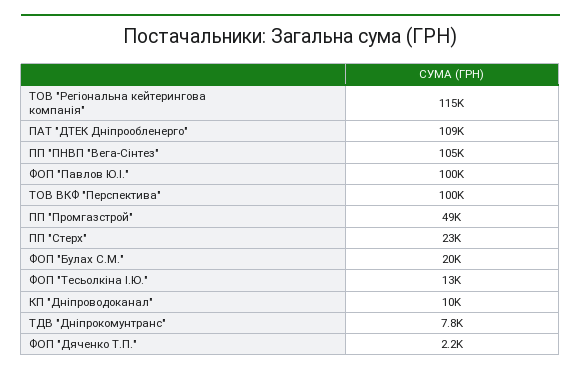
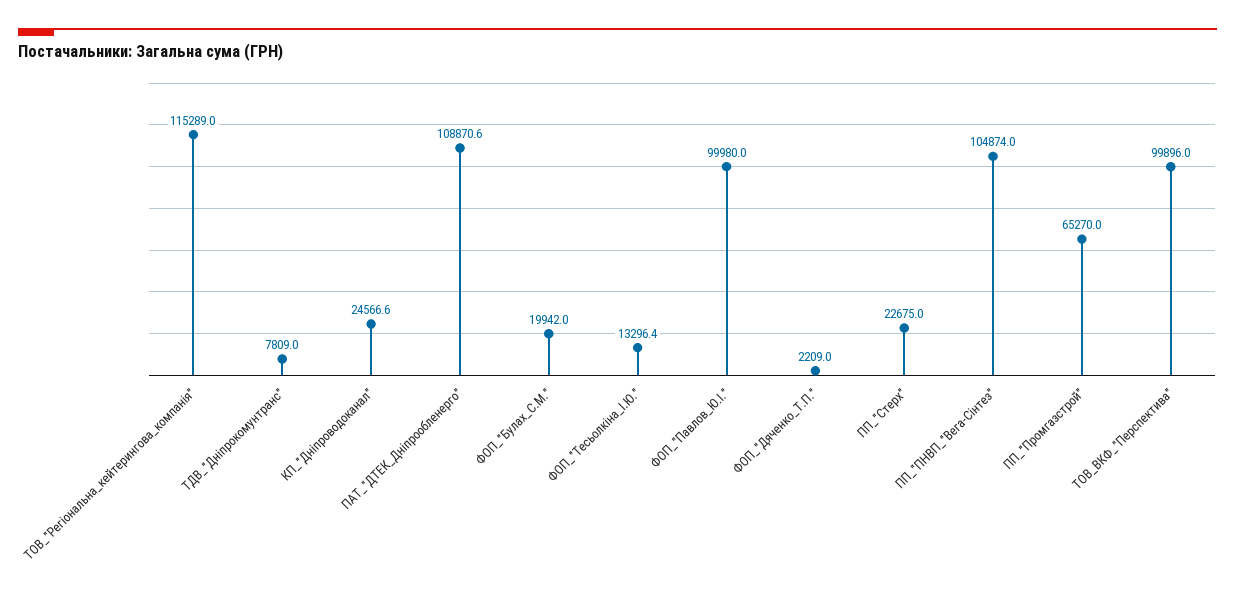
  {
    "ТОВ \"Регіональна кейтерингова компанія\"": 115289,
    "ПАТ \"ДТЕК Дніпрообленерго\"": 108870.6,
    "ПП \"ПНВП \"Вега-Сінтез\"": 104874,
    "ФОП \"Павлов Ю.I.\"": 99980,
    "ТОВ ВКФ \"Перспектива\"": 99896,
-   "ПП \"Промгазстрой\"": 49000,
+   "ПП \"Промгазстрой\"": 65270,
    "ПП \"Стерх\"": 22675,
    "ФОП \"Булах С.М.\"": 19942,
    "ФОП \"Тесьолкіна І.Ю.\"": 13296.4,
-   "КП \"Дніпроводоканал\"": 10000,
+   "КП \"Дніпроводоканал\"": 24566.6,
    "ТДВ \"Дніпрокомунтранс\"": 7809,
    "ФОП \"Дяченко Т.П.\"": 2209
  }

